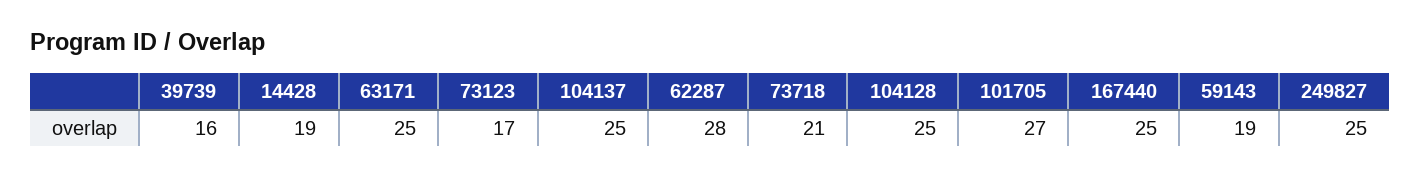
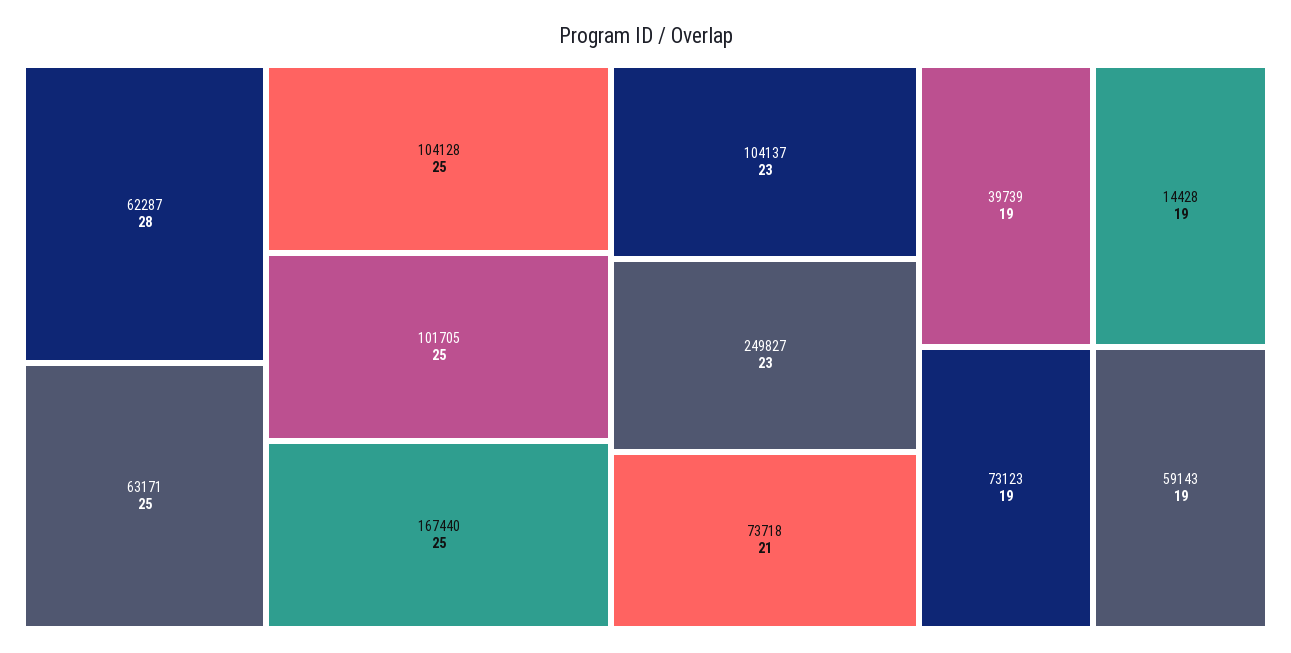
  {
-   "39739": 16,
+   "39739": 19,
    "14428": 19,
    "63171": 25,
-   "73123": 17,
+   "73123": 19,
-   "104137": 25,
+   "104137": 23,
    "62287": 28,
    "73718": 21,
    "104128": 25,
-   "101705": 27,
+   "101705": 25,
    "167440": 25,
    "59143": 19,
-   "249827": 25
+   "249827": 23
  }

